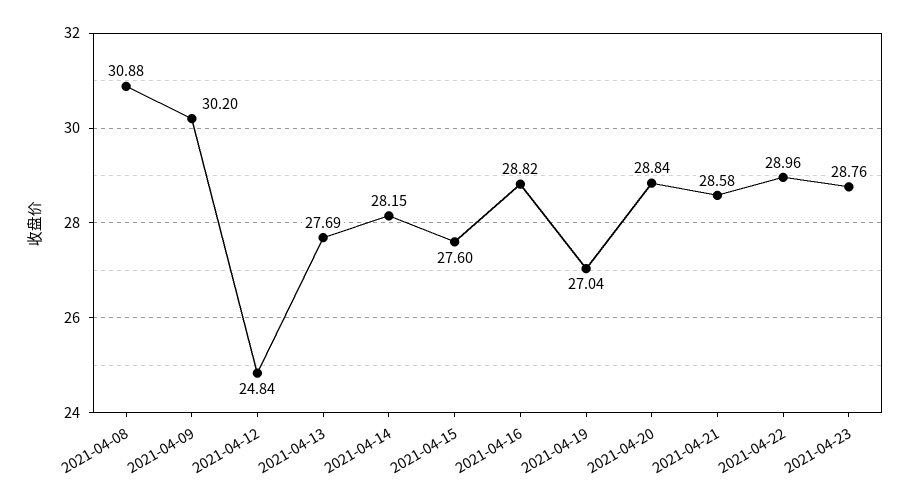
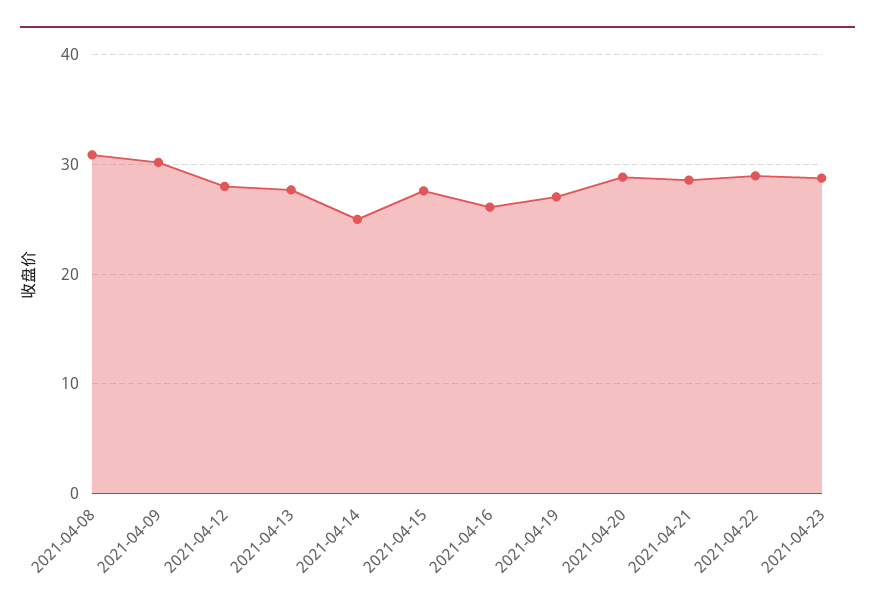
  {
    "2021-04-08": 30.88,
    "2021-04-09": 30.2,
-   "2021-04-12": 24.84,
+   "2021-04-12": 28,
    "2021-04-13": 27.69,
-   "2021-04-14": 28.15,
+   "2021-04-14": 25,
    "2021-04-15": 27.6,
-   "2021-04-16": 28.82,
+   "2021-04-16": 26,
    "2021-04-19": 27.04,
    "2021-04-20": 28.84,
    "2021-04-21": 28.58,
    "2021-04-22": 28.96,
    "2021-04-23": 28.76
  }

